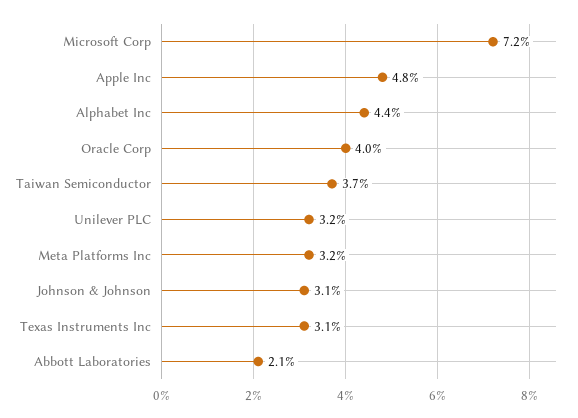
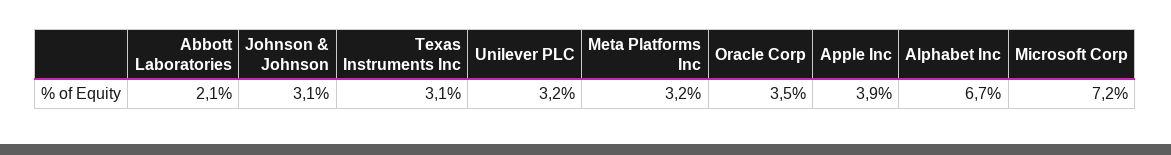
  {
    "Microsoft Corp": 7.2,
-   "Apple Inc": 4.8,
+   "Apple Inc": 3.9,
-   "Alphabet Inc": 4.4,
+   "Alphabet Inc": 6.7,
-   "Oracle Corp": 4,
+   "Oracle Corp": 3.5,
-   "Taiwan Semiconductor": 3.7,
    "Unilever PLC": 3.2,
    "Meta Platforms Inc": 3.2,
    "Johnson & Johnson": 3.1,
    "Texas Instruments Inc": 3.1,
    "Abbott Laboratories": 2.1
  }

